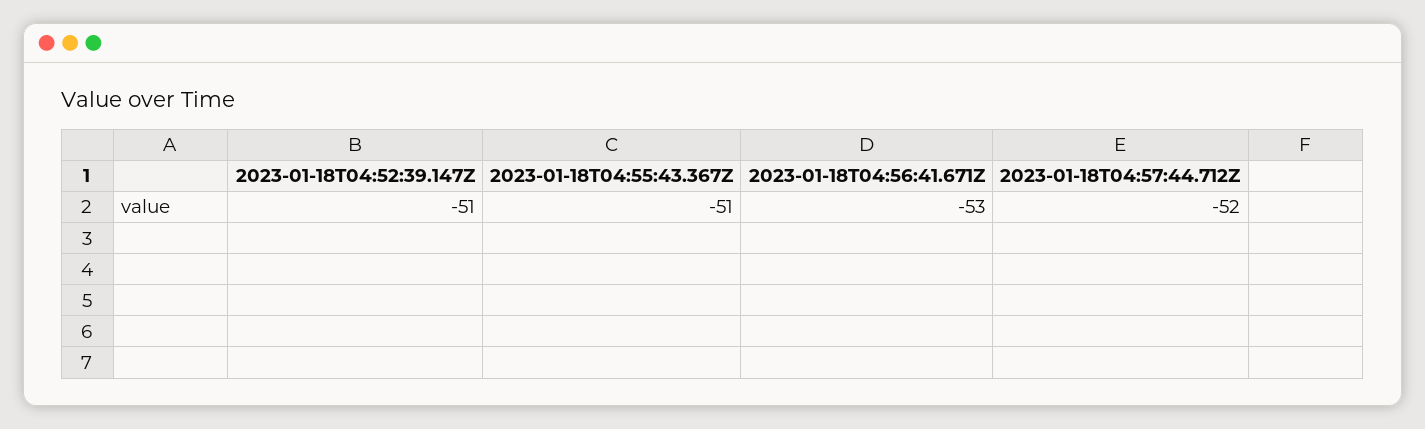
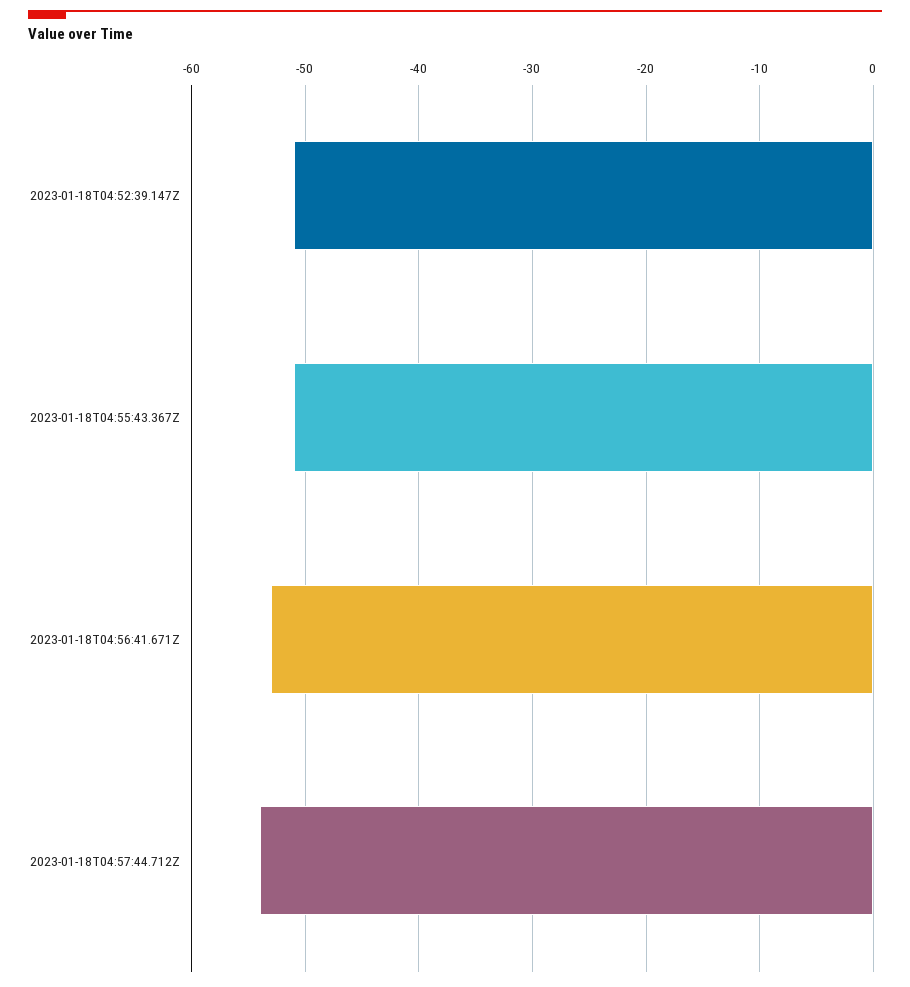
  {
    "2023-01-18T04:52:39.147Z": -51,
    "2023-01-18T04:55:43.367Z": -51,
    "2023-01-18T04:56:41.671Z": -53,
-   "2023-01-18T04:57:44.712Z": -52
+   "2023-01-18T04:57:44.712Z": -54
  }

